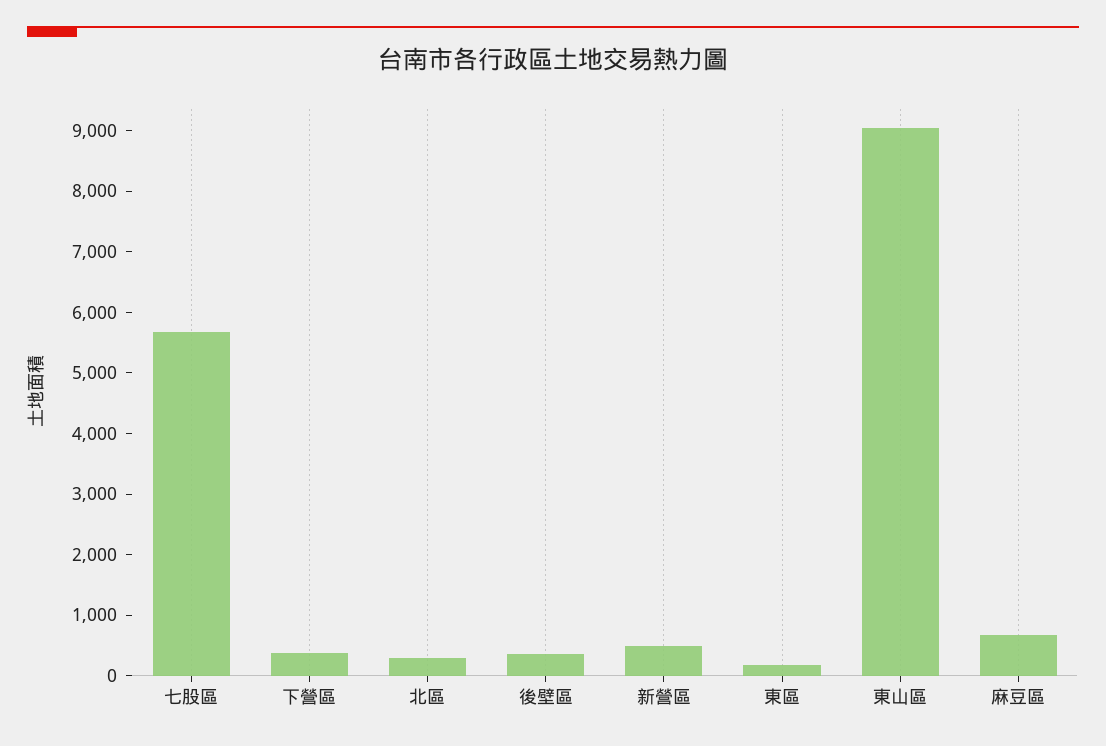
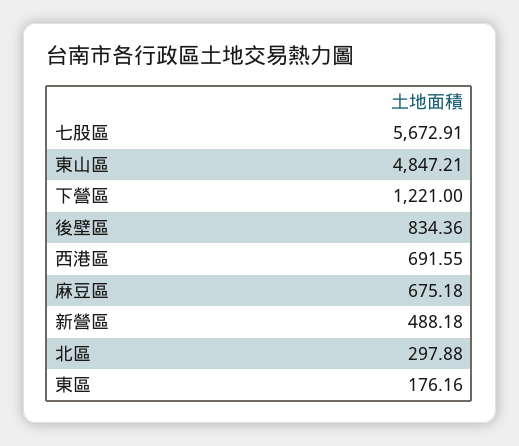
  {
    "七股區": 5672.91,
-   "下營區": 400,
+   "下營區": 1221,
    "北區": 297.88,
-   "後壁區": 400,
+   "後壁區": 834.36,
    "新營區": 488.18,
    "東區": 176.16,
-   "東山區": 9000,
+   "東山區": 4847.21,
-   "麻豆區": 675.18
+   "麻豆區": 675.18,
+   "西港區": 691.55
  }

